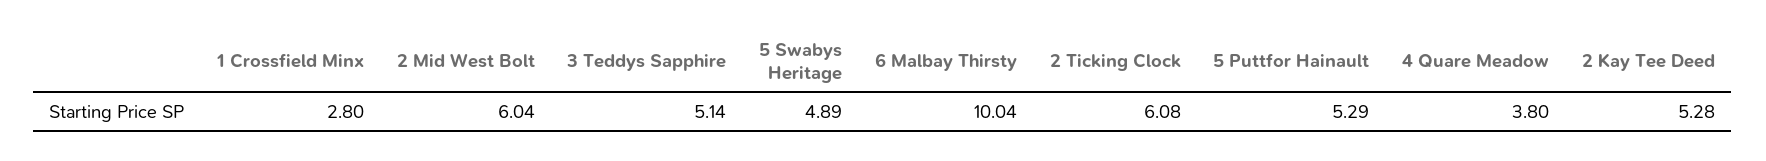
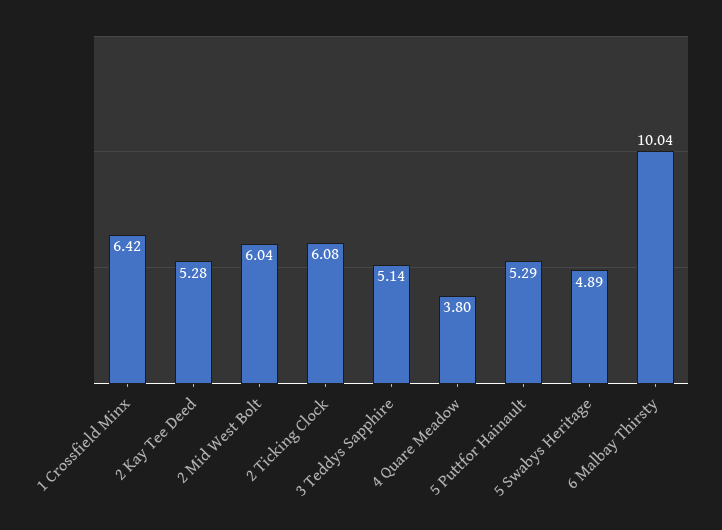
  {
-   "1 Crossfield Minx": 2.8,
+   "1 Crossfield Minx": 6.42,
    "2 Mid West Bolt": 6.04,
    "3 Teddys Sapphire": 5.14,
    "5 Swabys Heritage": 4.89,
    "6 Malbay Thirsty": 10.04,
    "2 Ticking Clock": 6.08,
    "5 Puttfor Hainault": 5.29,
    "4 Quare Meadow": 3.8,
    "2 Kay Tee Deed": 5.28
  }

